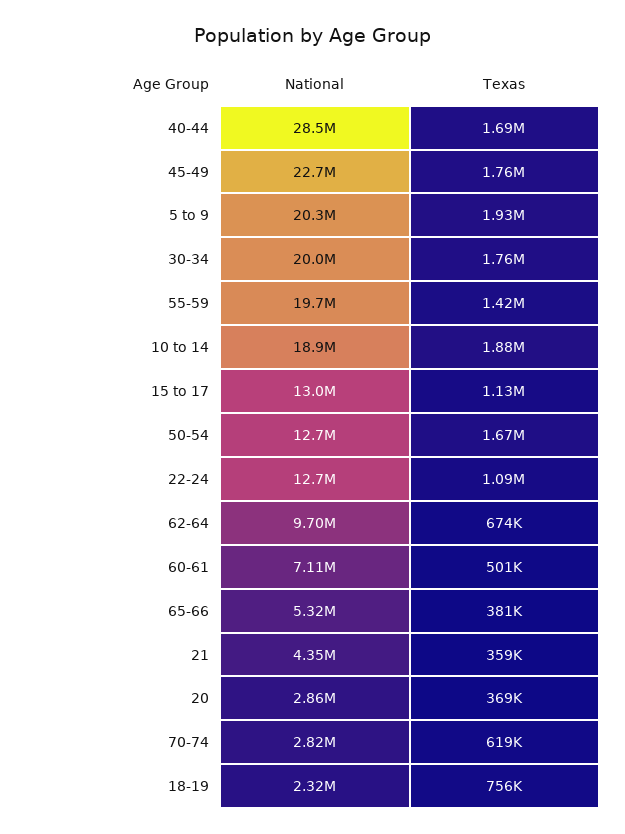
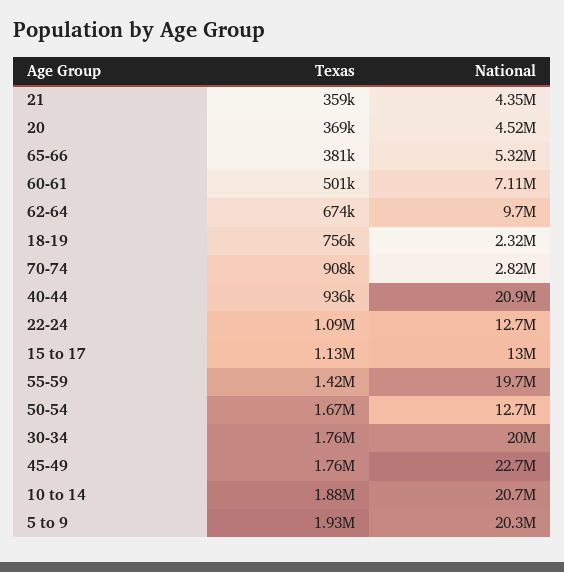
  {
    "National": {
-     "40-44": 28500000,
+     "40-44": 20900000,
      "45-49": 22700000,
      "5 to 9": 20300000,
      "30-34": 20000000,
      "55-59": 19700000,
-     "10 to 14": 18900000,
+     "10 to 14": 20700000,
      "15 to 17": 13000000,
      "50-54": 12700000,
      "22-24": 12700000,
      "62-64": 9700000,
      "60-61": 7110000,
      "65-66": 5320000,
      "21": 4350000,
-     "20": 2860000,
+     "20": 4520000,
      "70-74": 2820000,
      "18-19": 2320000
    },
    "Texas": {
-     "40-44": 1690000,
+     "40-44": 936000,
      "45-49": 1760000,
      "5 to 9": 1930000,
      "30-34": 1760000,
      "55-59": 1420000,
      "10 to 14": 1880000,
      "15 to 17": 1130000,
      "50-54": 1670000,
      "22-24": 1090000,
      "62-64": 674000,
      "60-61": 501000,
      "65-66": 381000,
      "21": 359000,
      "20": 369000,
-     "70-74": 619000,
+     "70-74": 908000,
      "18-19": 756000
    }
  }

